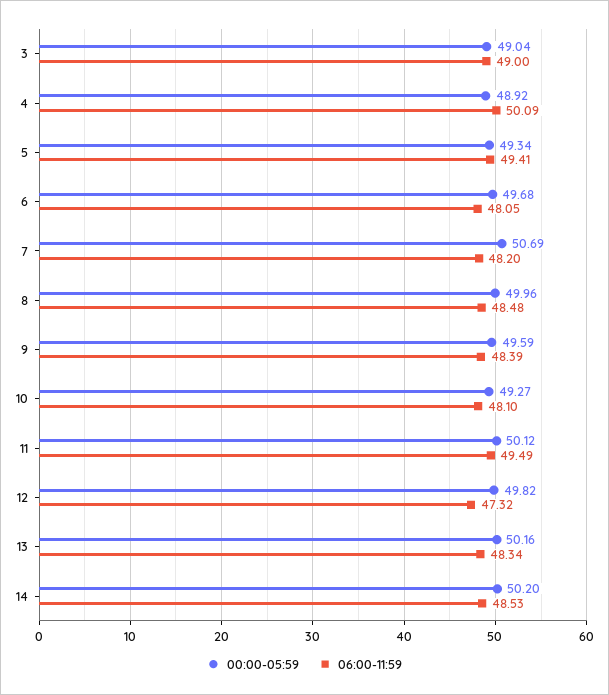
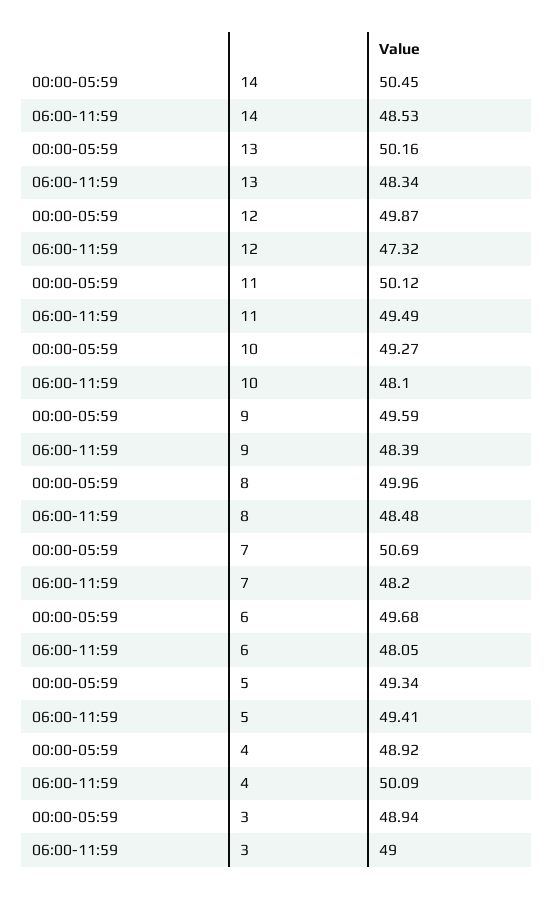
  {
    "00:00-05:59": {
-     "3": 49.04,
+     "3": 48.94,
      "4": 48.92,
      "5": 49.34,
      "6": 49.68,
      "7": 50.69,
      "8": 49.96,
      "9": 49.59,
      "10": 49.27,
      "11": 50.12,
-     "12": 49.82,
+     "12": 49.87,
      "13": 50.16,
-     "14": 50.2
+     "14": 50.45
    },
    "06:00-11:59": {
      "3": 49,
      "4": 50.09,
      "5": 49.41,
      "6": 48.05,
      "7": 48.2,
      "8": 48.48,
      "9": 48.39,
      "10": 48.1,
      "11": 49.49,
      "12": 47.32,
      "13": 48.34,
      "14": 48.53
    }
  }

